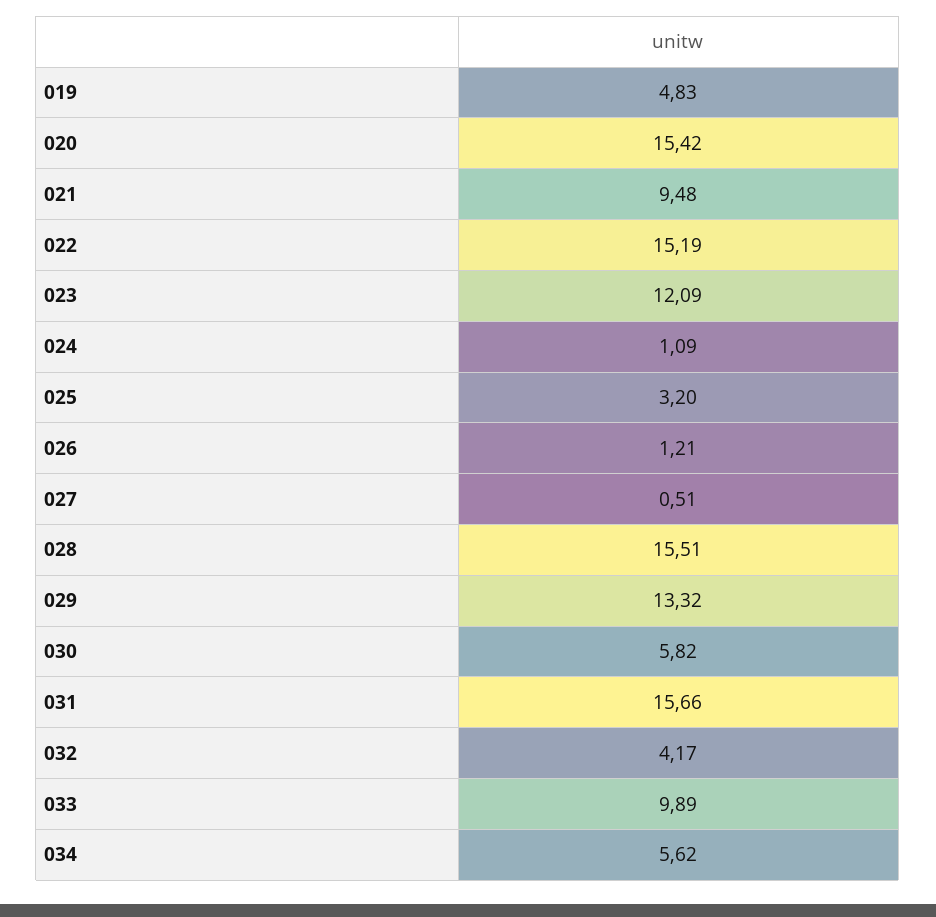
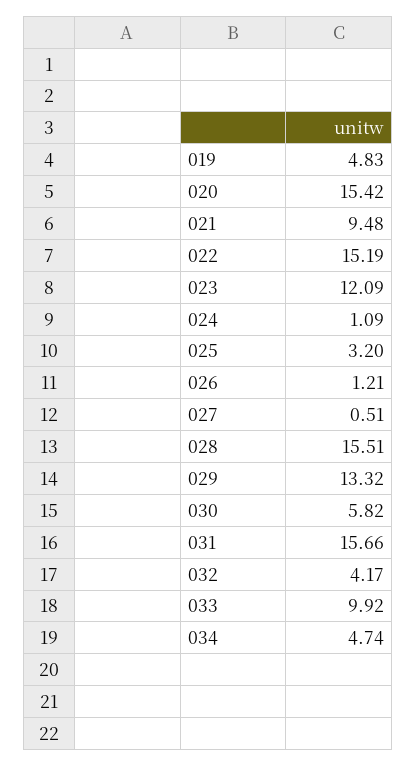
  {
    "019": 4.83,
    "020": 15.42,
    "021": 9.48,
    "022": 15.19,
    "023": 12.09,
    "024": 1.09,
    "025": 3.2,
    "026": 1.21,
    "027": 0.51,
    "028": 15.51,
    "029": 13.32,
    "030": 5.82,
    "031": 15.66,
    "032": 4.17,
-   "033": 9.89,
+   "033": 9.92,
-   "034": 5.62
+   "034": 4.74
  }

